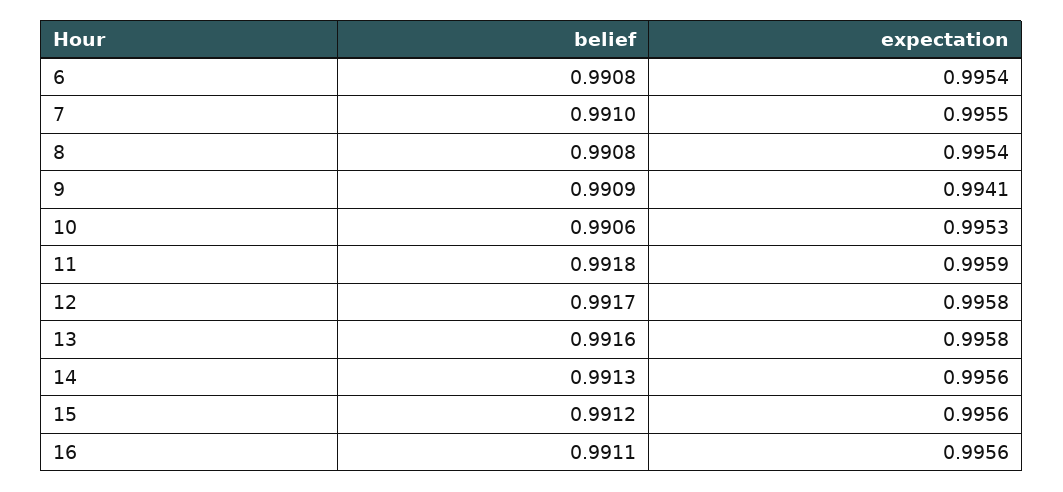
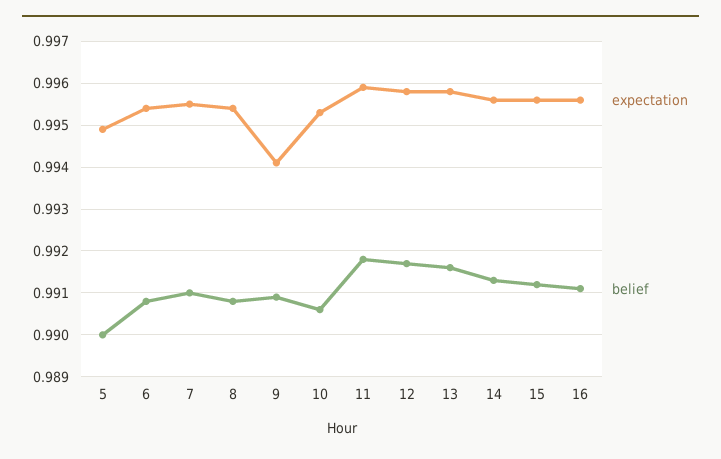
  {
    "belief": {
      "6": 0.9908,
      "7": 0.991,
      "8": 0.9908,
      "9": 0.9909,
      "10": 0.9906,
      "11": 0.9918,
      "12": 0.9917,
      "13": 0.9916,
      "14": 0.9913,
      "15": 0.9912,
-     "16": 0.9911
+     "16": 0.9911,
+     "5": 0.99
    },
    "expectation": {
      "6": 0.9954,
      "7": 0.9955,
      "8": 0.9954,
      "9": 0.9941,
      "10": 0.9953,
      "11": 0.9959,
      "12": 0.9958,
      "13": 0.9958,
      "14": 0.9956,
      "15": 0.9956,
-     "16": 0.9956
+     "16": 0.9956,
+     "5": 0.995
    }
  }

